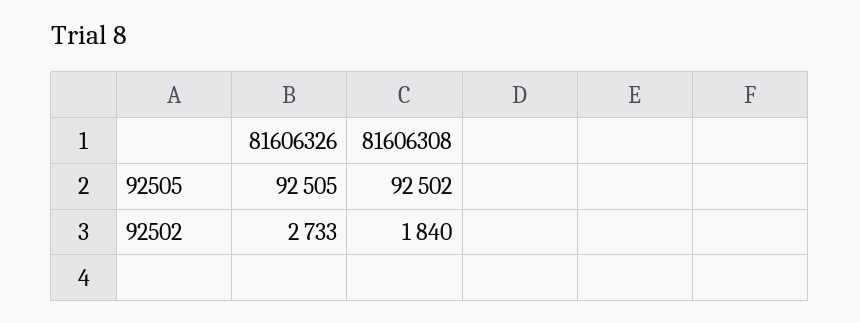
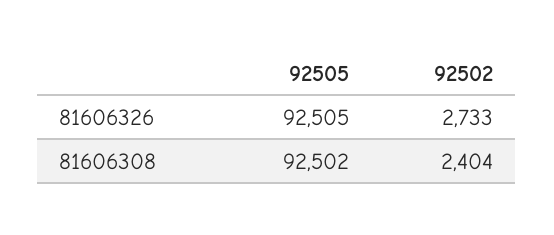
  {
    "81606326": {
      "92505": 92505,
      "92502": 2733
    },
    "81606308": {
      "92505": 92502,
-     "92502": 1840
+     "92502": 2404
    }
  }

